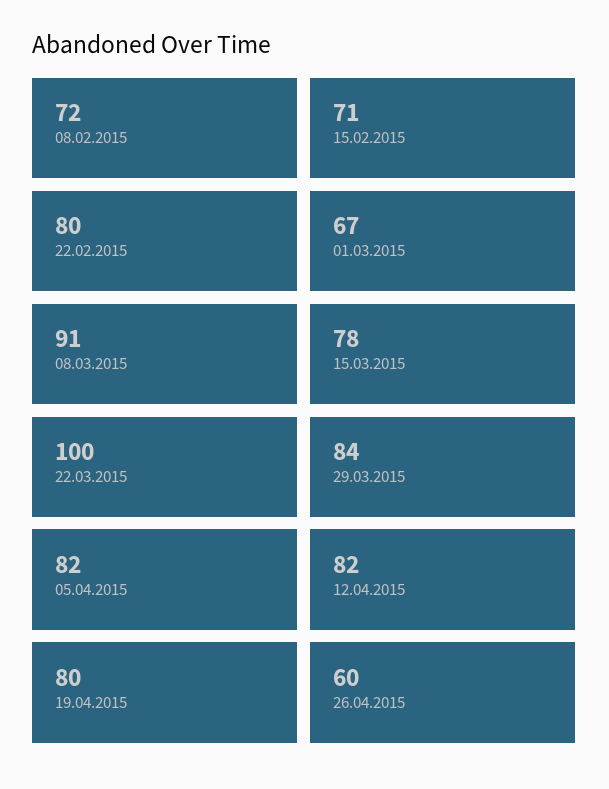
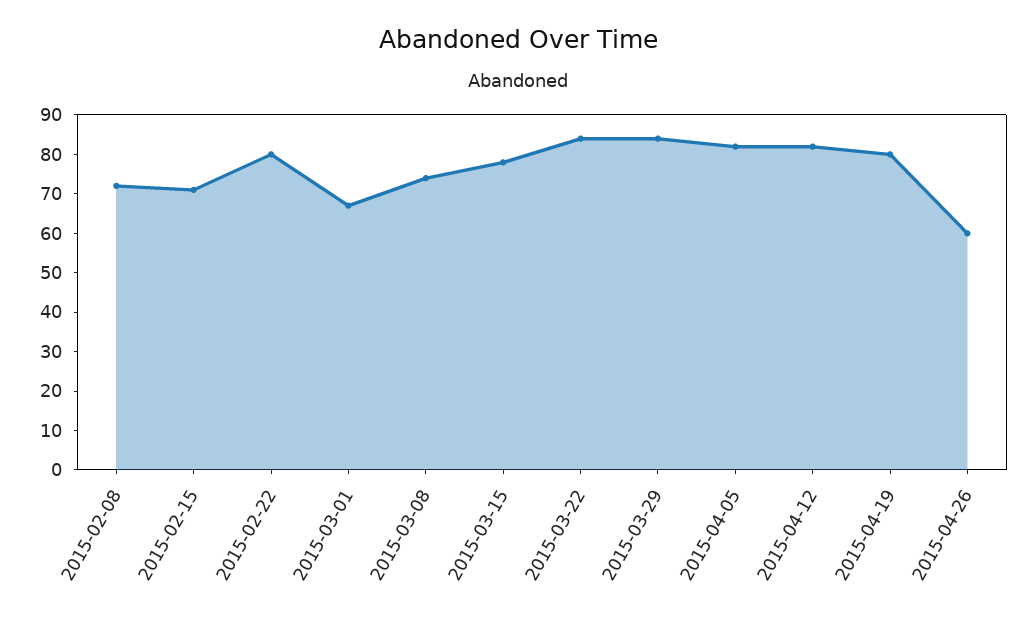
  {
    "08.02.2015": 72,
    "15.02.2015": 71,
    "22.02.2015": 80,
    "01.03.2015": 67,
-   "08.03.2015": 91,
+   "08.03.2015": 75,
    "15.03.2015": 78,
-   "22.03.2015": 100,
+   "22.03.2015": 85,
    "29.03.2015": 84,
    "05.04.2015": 82,
    "12.04.2015": 82,
    "19.04.2015": 80,
    "26.04.2015": 60
  }

